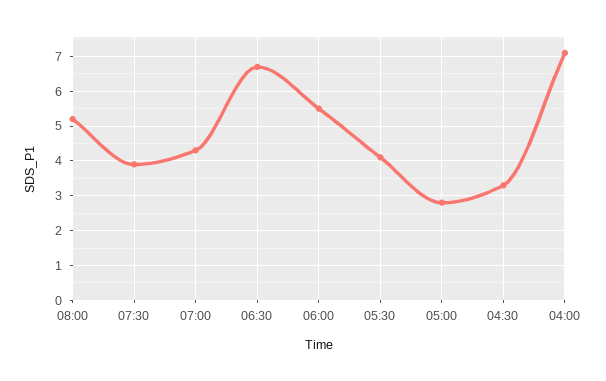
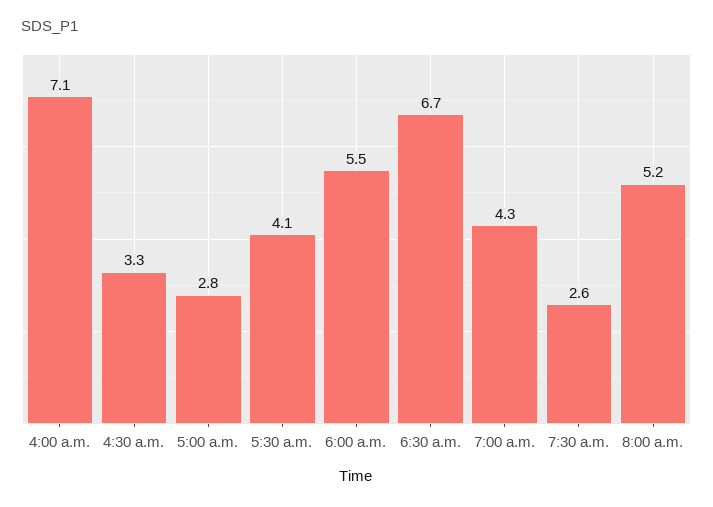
  {
    "08:00": 5.2,
-   "07:30": 4,
+   "07:30": 2.6,
    "07:00": 4.3,
    "06:30": 6.7,
    "06:00": 5.5,
    "05:30": 4.1,
    "05:00": 2.8,
    "04:30": 3.3,
    "04:00": 7.1
  }

